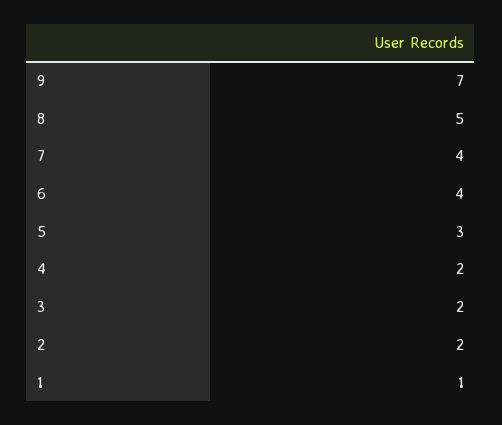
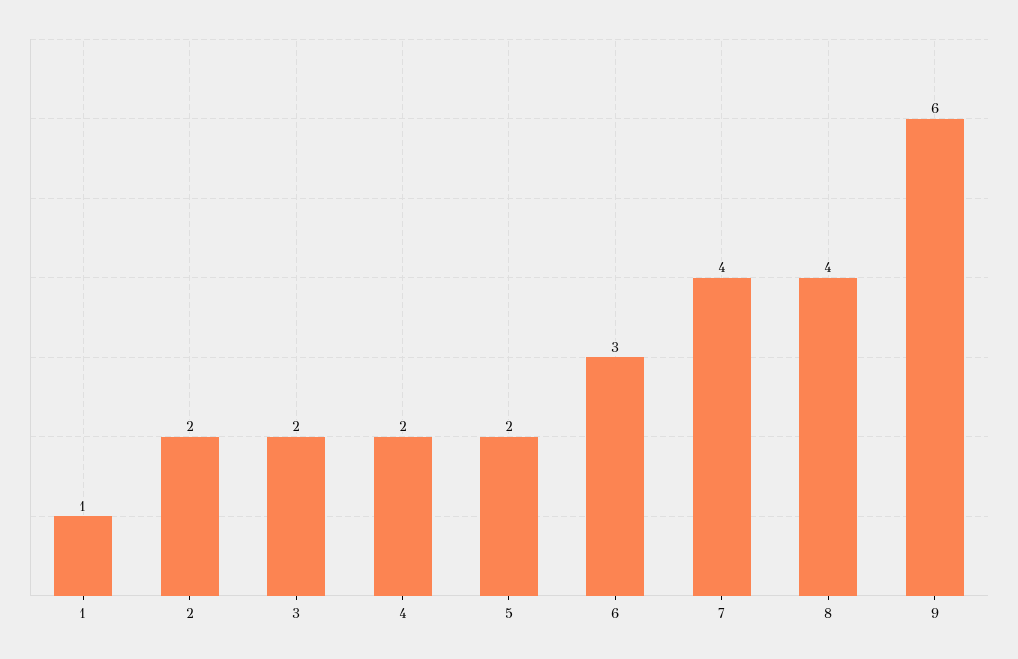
  {
-   "9": 7,
+   "9": 6,
-   "8": 5,
+   "8": 4,
    "7": 4,
-   "6": 4,
+   "6": 3,
-   "5": 3,
+   "5": 2,
    "4": 2,
    "3": 2,
    "2": 2,
    "1": 1
  }

